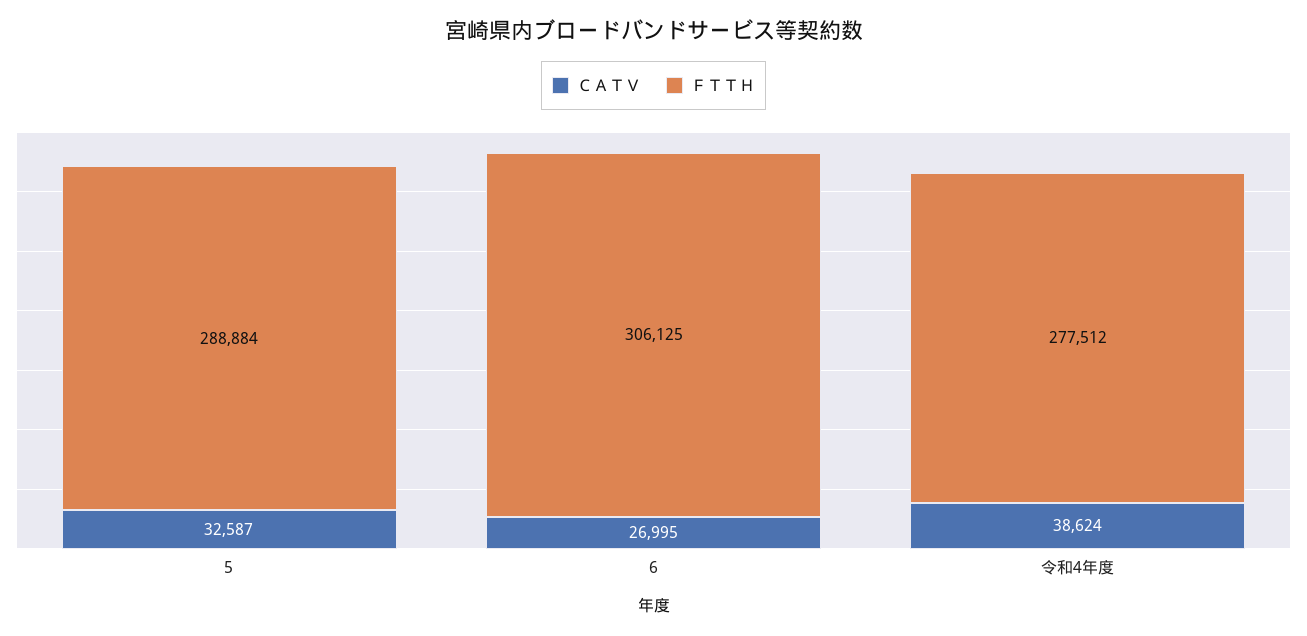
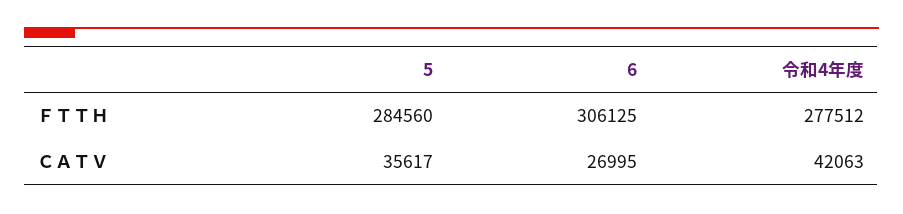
  {
    "ＣＡＴＶ": {
-     "5": 32587,
+     "5": 35617,
      "6": 26995,
-     "令和4年度": 38624
+     "令和4年度": 42063
    },
    "ＦＴＴＨ": {
-     "5": 288884,
+     "5": 284560,
      "6": 306125,
      "令和4年度": 277512
    }
  }

